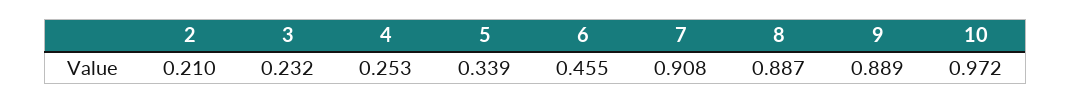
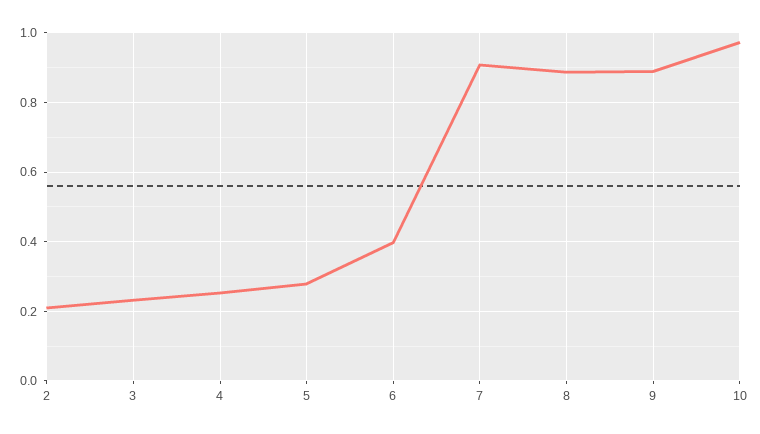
  {
    "2": 0.21,
    "3": 0.232,
    "4": 0.253,
-   "5": 0.339,
+   "5": 0.28,
-   "6": 0.455,
+   "6": 0.4,
    "7": 0.908,
    "8": 0.887,
    "9": 0.889,
    "10": 0.972
  }

